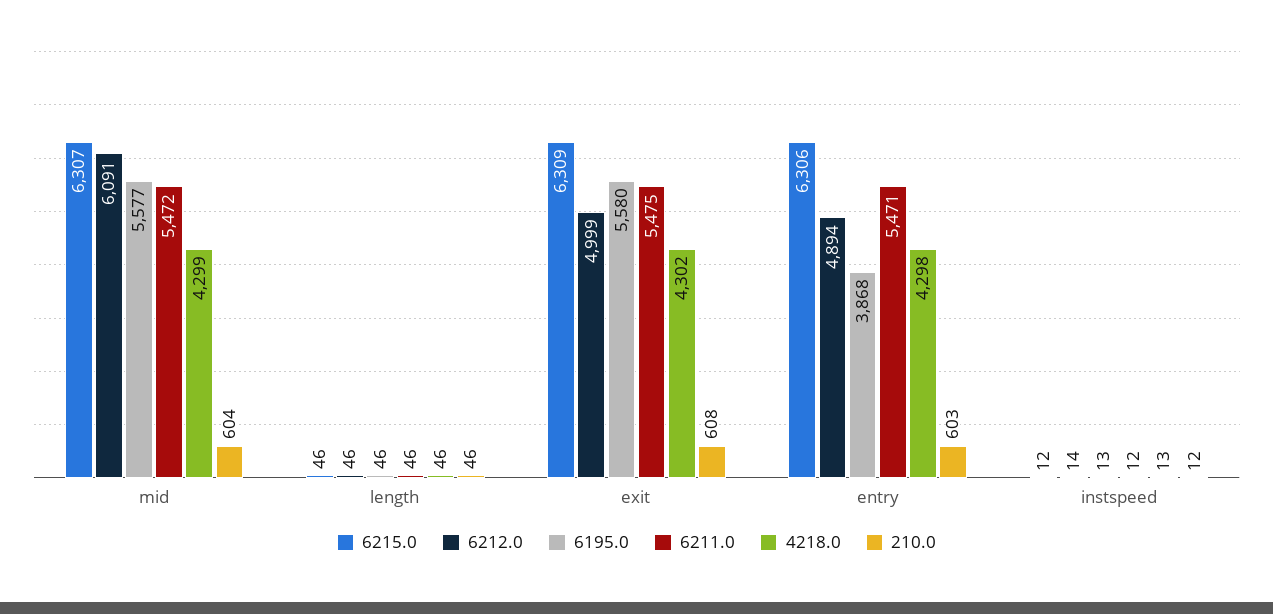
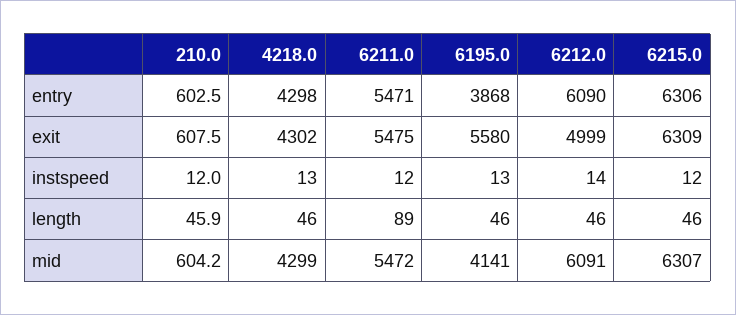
  {
    "6215.0": {
      "mid": 6307,
      "length": 46,
      "exit": 6309,
      "entry": 6306,
      "instspeed": 12
    },
    "6212.0": {
      "mid": 6091,
      "length": 46,
      "exit": 4999,
-     "entry": 4894,
+     "entry": 6090,
      "instspeed": 14
    },
    "6195.0": {
-     "mid": 5577,
+     "mid": 4141,
      "length": 46,
      "exit": 5580,
      "entry": 3868,
      "instspeed": 13
    },
    "6211.0": {
      "mid": 5472,
-     "length": 46,
+     "length": 89,
      "exit": 5475,
      "entry": 5471,
      "instspeed": 12
    },
    "4218.0": {
      "mid": 4299,
      "length": 46,
      "exit": 4302,
      "entry": 4298,
      "instspeed": 13
    },
    "210.0": {
      "mid": 604.2,
      "length": 45.9,
      "exit": 607.5,
      "entry": 602.5,
      "instspeed": 12
    }
  }

